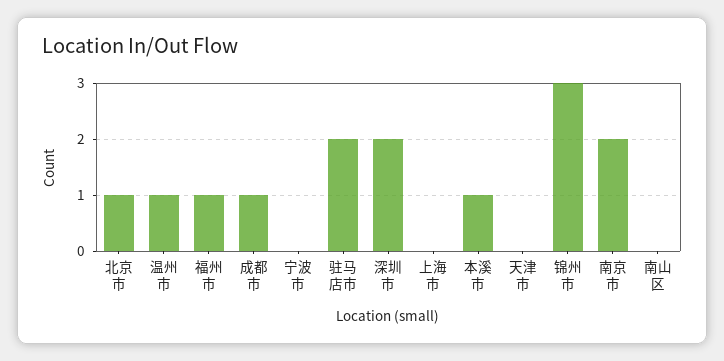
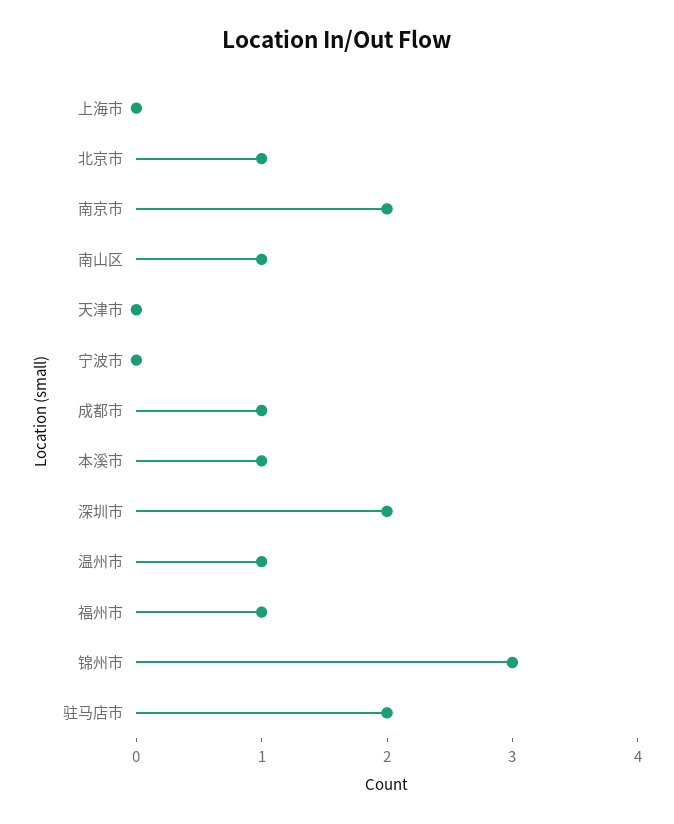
  {
    "北京市": 1,
    "温州市": 1,
    "福州市": 1,
    "成都市": 1,
    "宁波市": 0,
    "驻马店市": 2,
    "深圳市": 2,
    "上海市": 0,
    "本溪市": 1,
    "天津市": 0,
    "锦州市": 3,
    "南京市": 2,
-   "南山区": 0
+   "南山区": 1
  }

